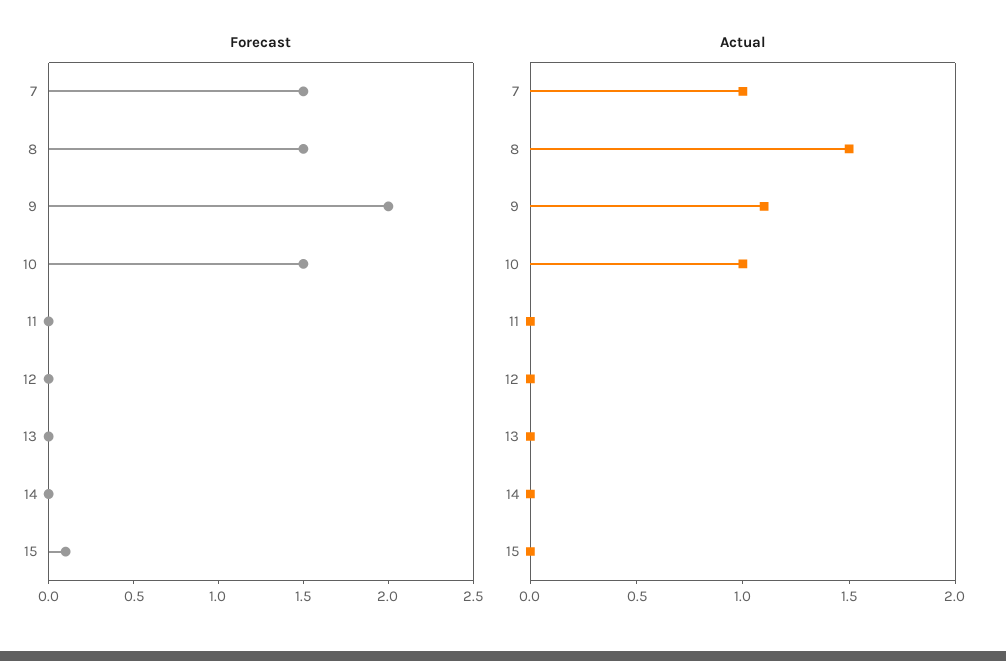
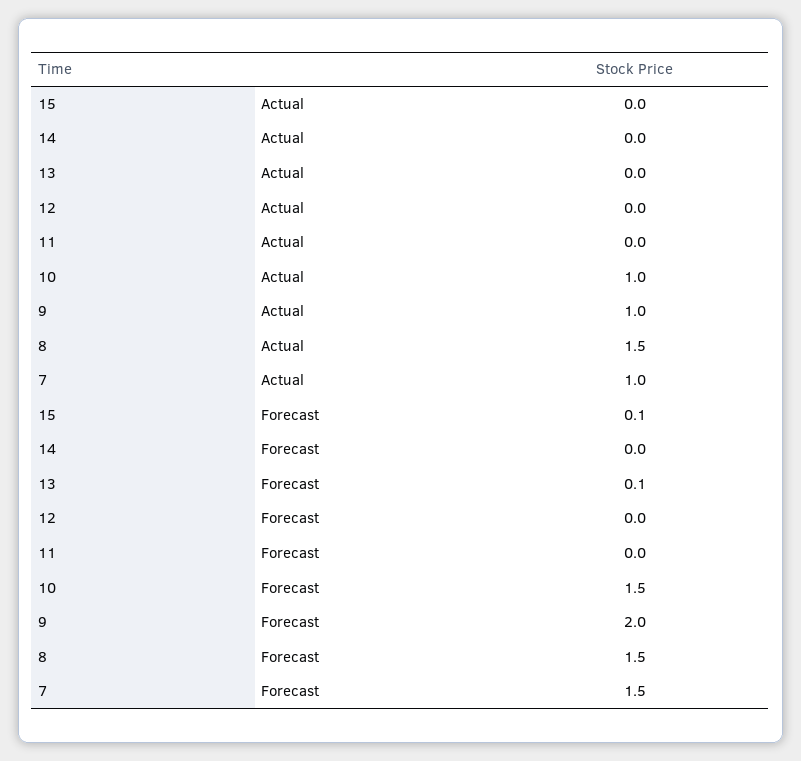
  {
    "Forecast": {
      "7": 1.5,
      "8": 1.5,
      "9": 2,
      "10": 1.5,
      "11": 0,
      "12": 0,
-     "13": 0,
+     "13": 0.1,
      "14": 0,
      "15": 0.1
    },
    "Actual": {
      "7": 1,
      "8": 1.5,
-     "9": 1.1,
+     "9": 1,
      "10": 1,
      "11": 0,
      "12": 0,
      "13": 0,
      "14": 0,
      "15": 0
    }
  }

